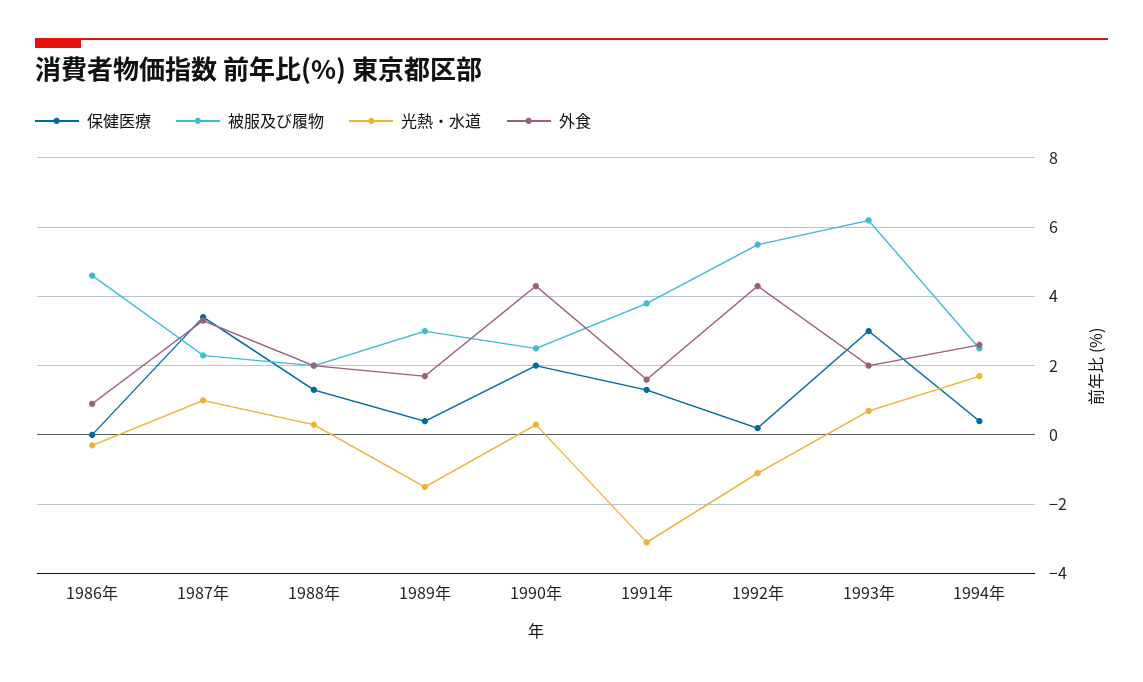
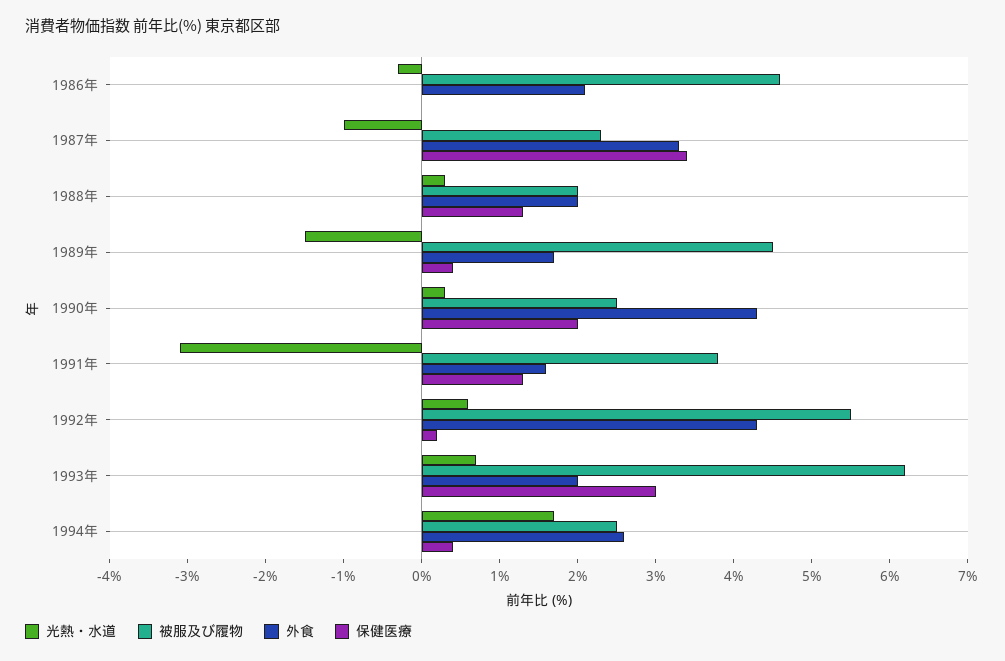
  {
    "保健医療": {
      "1986年": 0,
      "1987年": 3.5,
      "1988年": 1.5,
      "1989年": 0.5,
      "1990年": 2,
      "1991年": 1.5,
      "1992年": 0,
      "1993年": 3,
      "1994年": 0.5
    },
    "被服及び履物": {
      "1986年": 4.5,
      "1987年": 2.5,
      "1988年": 2,
-     "1989年": 3,
+     "1989年": 4.5,
      "1990年": 2.5,
      "1991年": 4,
      "1992年": 5.5,
      "1993年": 6,
      "1994年": 2.5
    },
    "光熱・水道": {
      "1986年": -0.5,
-     "1987年": 1,
+     "1987年": -1,
      "1988年": 0.5,
      "1989年": -1.5,
      "1990年": 0.5,
      "1991年": -3,
-     "1992年": -1,
+     "1992年": 0.5,
      "1993年": 0.5,
      "1994年": 1.5
    },
    "外食": {
-     "1986年": 1,
+     "1986年": 2,
      "1987年": 3.5,
      "1988年": 2,
      "1989年": 1.5,
      "1990年": 4.5,
      "1991年": 1.5,
      "1992年": 4.5,
      "1993年": 2,
      "1994年": 2.5
    }
  }

